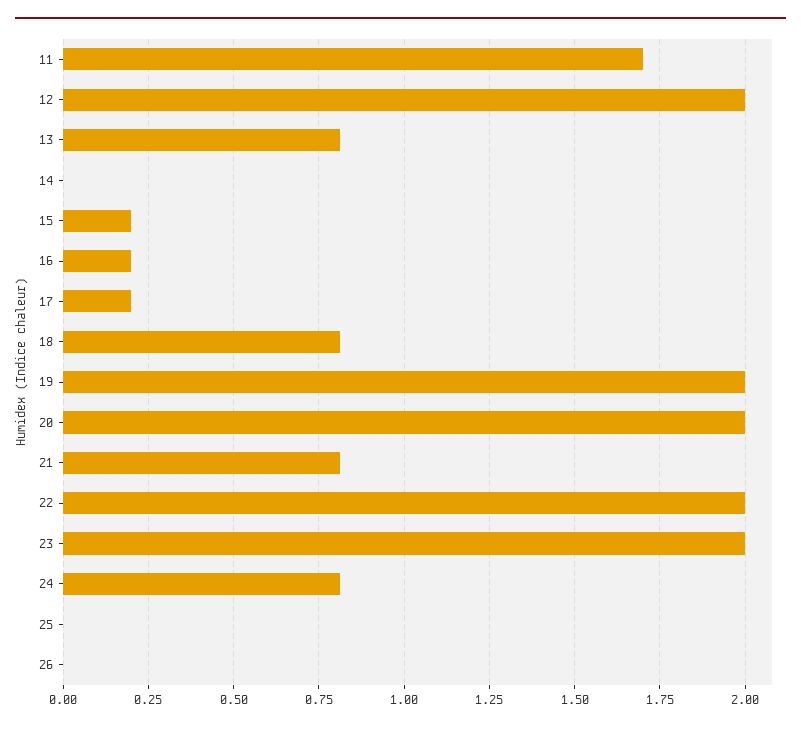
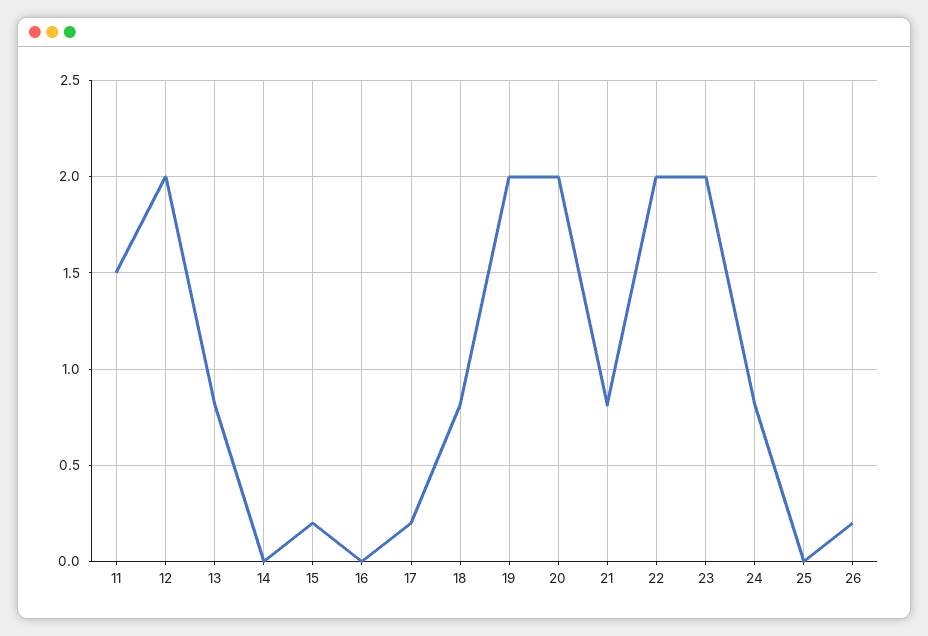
  {
-   "11": 1.7,
+   "11": 1.5,
    "12": 2,
    "13": 0.8,
    "14": 0,
    "15": 0.2,
-   "16": 0.2,
+   "16": 0,
    "17": 0.2,
    "18": 0.8,
    "19": 2,
    "20": 2,
    "21": 0.8,
    "22": 2,
    "23": 2,
    "24": 0.8,
    "25": 0,
-   "26": 0
+   "26": 0.2
  }

